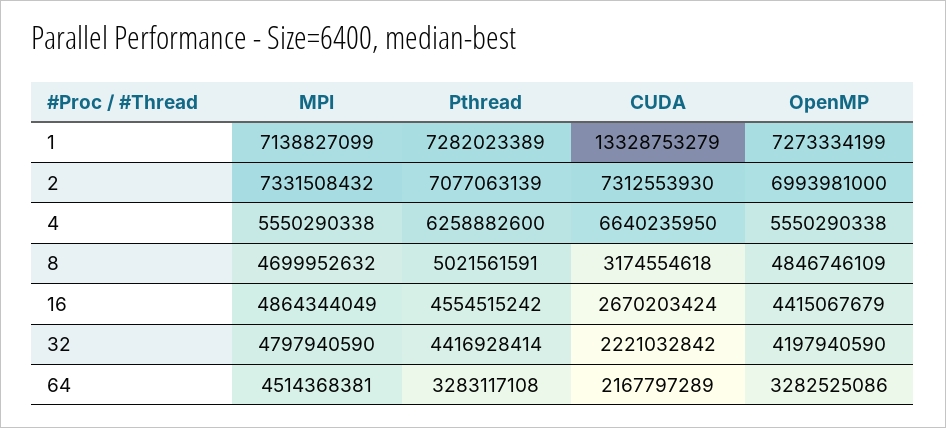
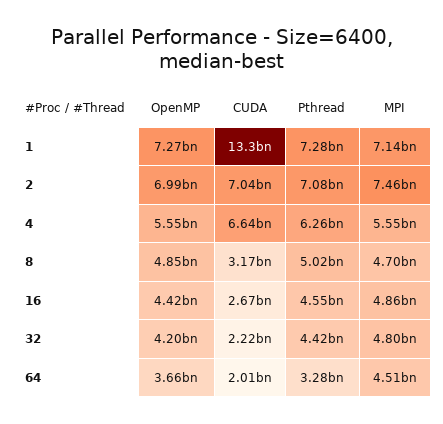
  {
    "MPI": {
      "1": 7138827099,
-     "2": 7331508432,
+     "2": 7460000000,
      "4": 5550290338,
      "8": 4699952632,
      "16": 4864344049,
      "32": 4797940590,
      "64": 4514368381
    },
    "Pthread": {
      "1": 7282023389,
      "2": 7077063139,
      "4": 6258882600,
      "8": 5021561591,
      "16": 4554515242,
      "32": 4416928414,
      "64": 3283117108
    },
    "CUDA": {
      "1": 13328753279,
-     "2": 7312553930,
+     "2": 7040000000,
      "4": 6640235950,
      "8": 3174554618,
      "16": 2670203424,
      "32": 2221032842,
-     "64": 2167797289
+     "64": 2010000000
    },
    "OpenMP": {
      "1": 7273334199,
      "2": 6993981000,
      "4": 5550290338,
      "8": 4846746109,
      "16": 4415067679,
      "32": 4197940590,
-     "64": 3282525086
+     "64": 3660000000
    }
  }

